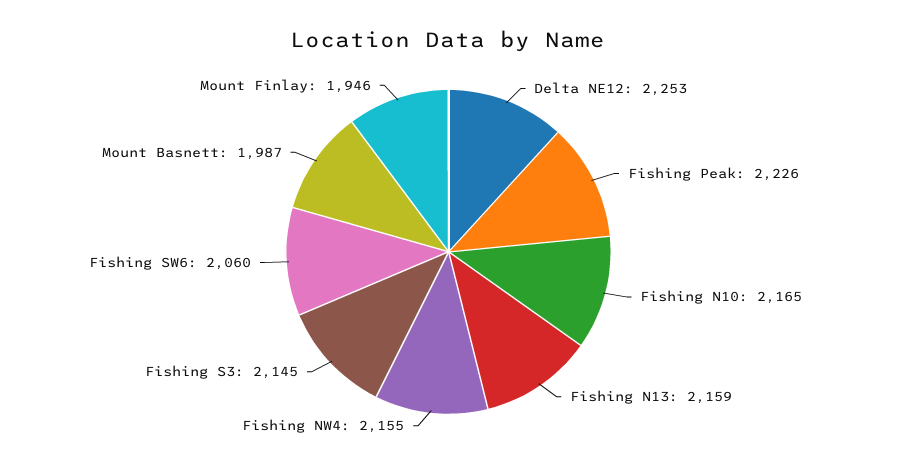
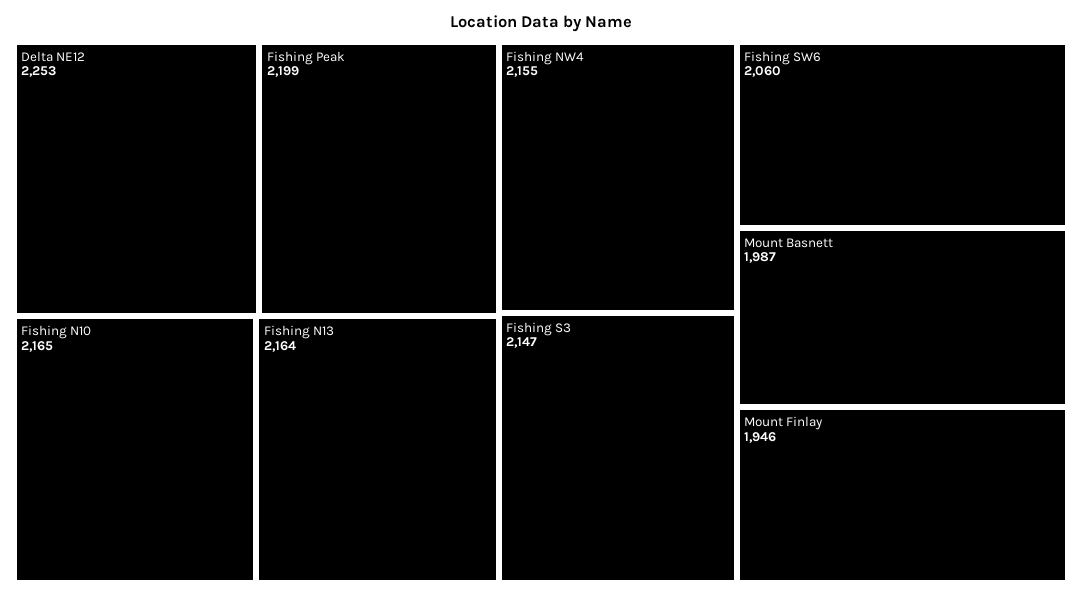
  {
    "Delta NE12": 2253,
-   "Fishing Peak": 2226,
+   "Fishing Peak": 2199,
    "Fishing N10": 2165,
-   "Fishing N13": 2159,
+   "Fishing N13": 2164,
    "Fishing NW4": 2155,
-   "Fishing S3": 2145,
+   "Fishing S3": 2147,
    "Fishing SW6": 2060,
    "Mount Basnett": 1987,
    "Mount Finlay": 1946
  }

